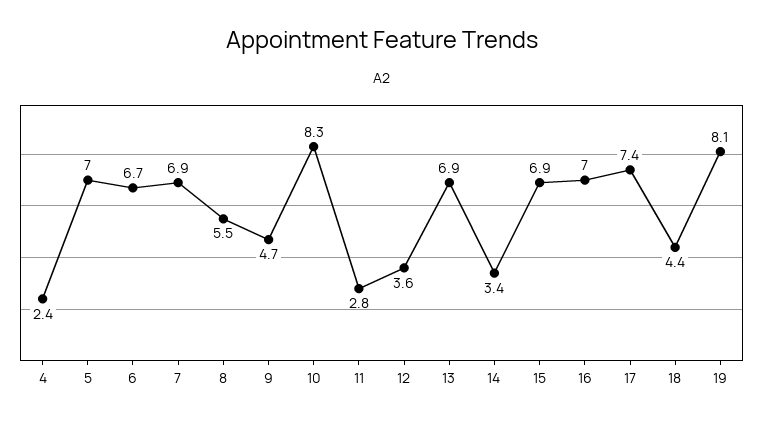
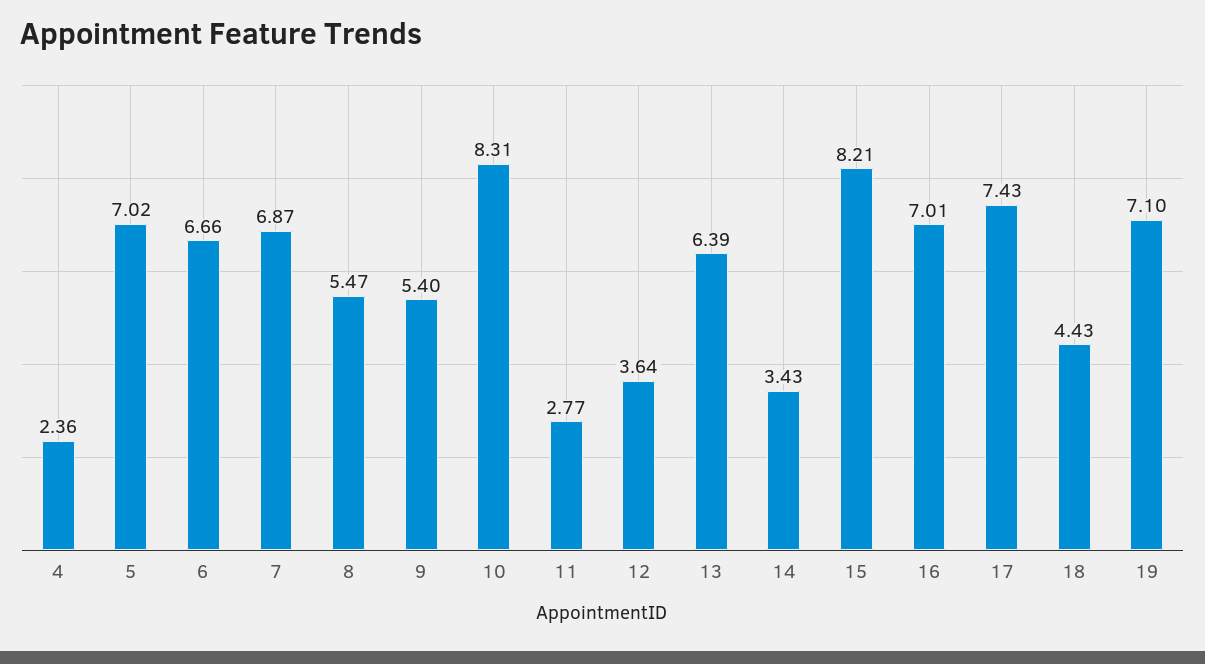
  {
    "4": 2.36,
    "5": 7.02,
    "6": 6.66,
    "7": 6.87,
    "8": 5.47,
-   "9": 4.7,
+   "9": 5.4,
    "10": 8.31,
    "11": 2.77,
    "12": 3.64,
-   "13": 6.9,
+   "13": 6.39,
    "14": 3.43,
-   "15": 6.9,
+   "15": 8.21,
    "16": 7.01,
    "17": 7.43,
    "18": 4.43,
-   "19": 8.1
+   "19": 7.1
  }

